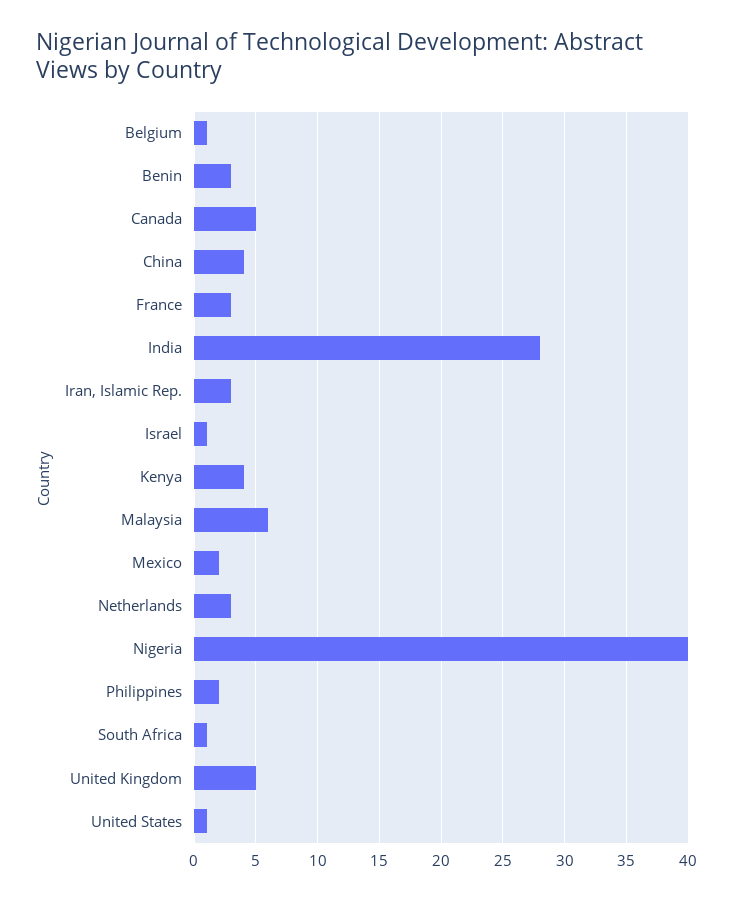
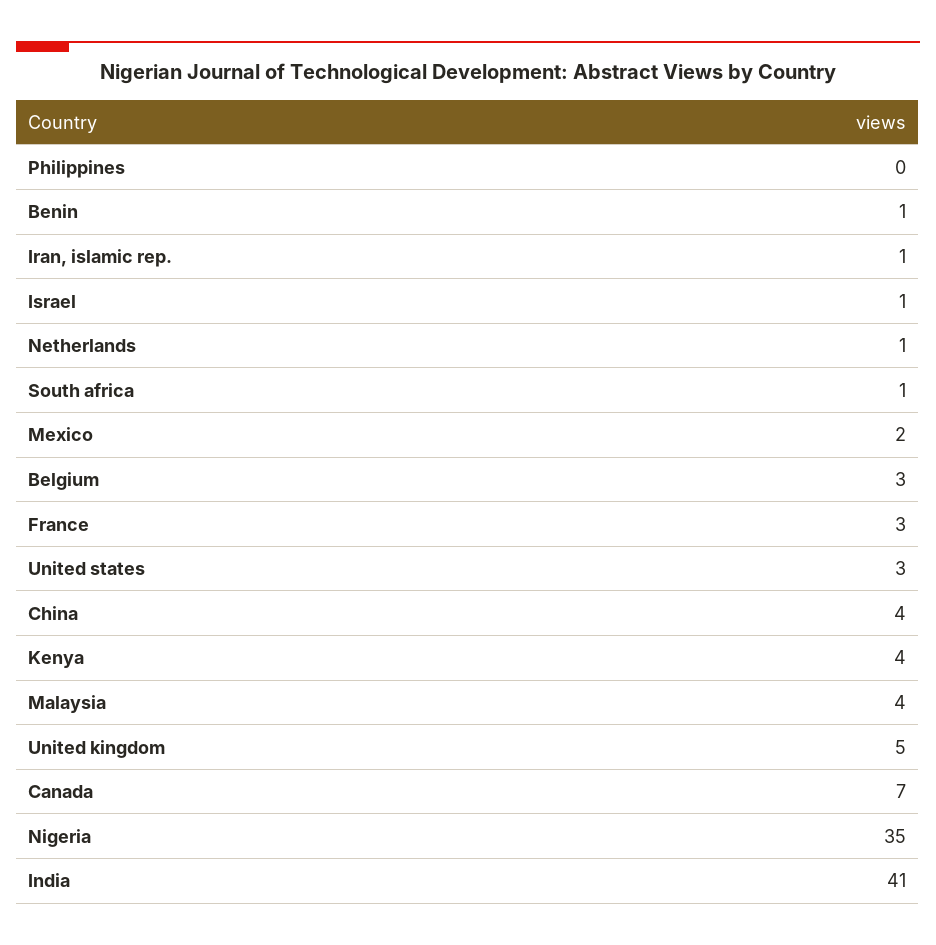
  {
-   "Belgium": 1,
+   "Belgium": 3,
-   "Benin": 3,
+   "Benin": 1,
-   "Canada": 5,
+   "Canada": 7,
    "China": 4,
    "France": 3,
-   "India": 28,
+   "India": 41,
-   "Iran, Islamic Rep.": 3,
+   "Iran, Islamic Rep.": 1,
    "Israel": 1,
    "Kenya": 4,
-   "Malaysia": 6,
+   "Malaysia": 4,
    "Mexico": 2,
-   "Netherlands": 3,
+   "Netherlands": 1,
-   "Nigeria": 40,
+   "Nigeria": 35,
-   "Philippines": 2,
+   "Philippines": 0,
    "South Africa": 1,
    "United Kingdom": 5,
-   "United States": 1
+   "United States": 3
  }

